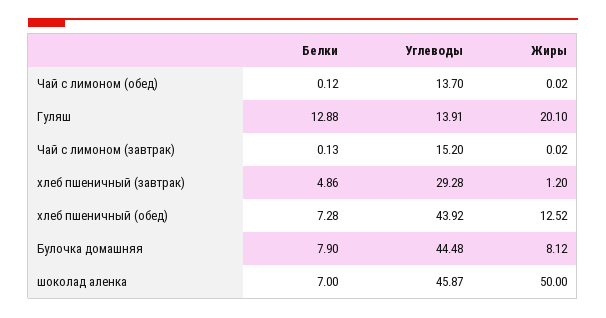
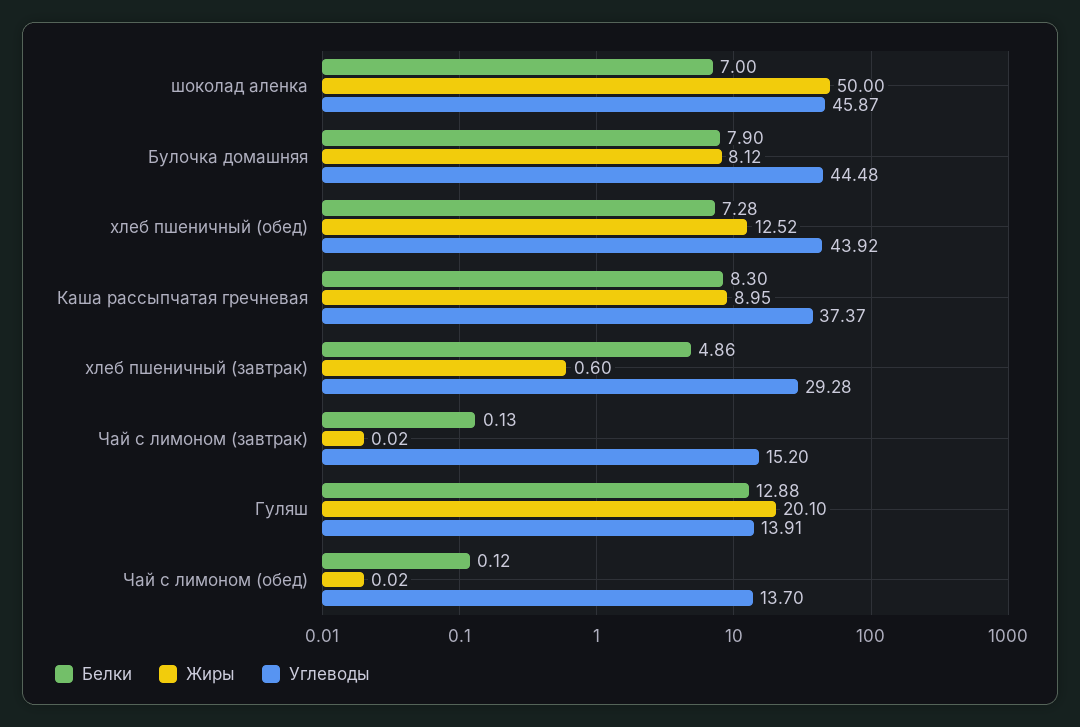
  {
    "Белки": {
      "Чай с лимоном (обед)": 0.12,
      "Гуляш": 12.88,
      "Чай с лимоном (завтрак)": 0.13,
      "хлеб пшеничный (завтрак)": 4.86,
      "хлеб пшеничный (обед)": 7.28,
      "Булочка домашняя": 7.9,
-     "шоколад аленка": 7
+     "шоколад аленка": 7,
+     "Каша рассыпчатая гречневая": 8.3
    },
    "Углеводы": {
      "Чай с лимоном (обед)": 13.7,
      "Гуляш": 13.91,
      "Чай с лимоном (завтрак)": 15.2,
      "хлеб пшеничный (завтрак)": 29.28,
      "хлеб пшеничный (обед)": 43.92,
      "Булочка домашняя": 44.48,
-     "шоколад аленка": 45.87
+     "шоколад аленка": 45.87,
+     "Каша рассыпчатая гречневая": 37.37
    },
    "Жиры": {
      "Чай с лимоном (обед)": 0.02,
      "Гуляш": 20.1,
      "Чай с лимоном (завтрак)": 0.02,
-     "хлеб пшеничный (завтрак)": 1.2,
+     "хлеб пшеничный (завтрак)": 0.6,
      "хлеб пшеничный (обед)": 12.52,
      "Булочка домашняя": 8.12,
-     "шоколад аленка": 50
+     "шоколад аленка": 50,
+     "Каша рассыпчатая гречневая": 8.95
    }
  }

